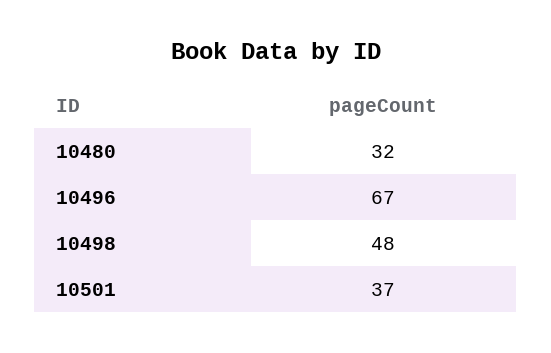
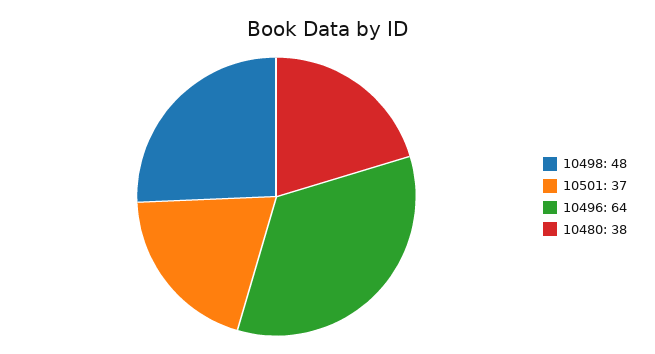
  {
-   "10480": 32,
+   "10480": 38,
-   "10496": 67,
+   "10496": 64,
    "10498": 48,
    "10501": 37
  }

